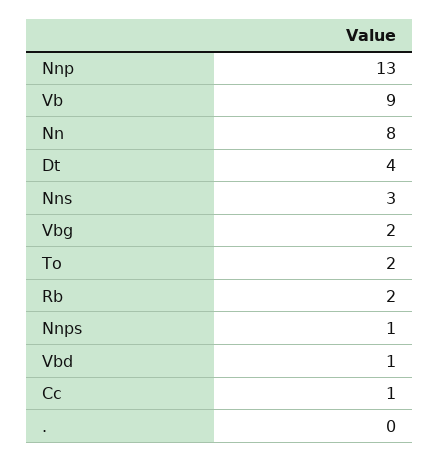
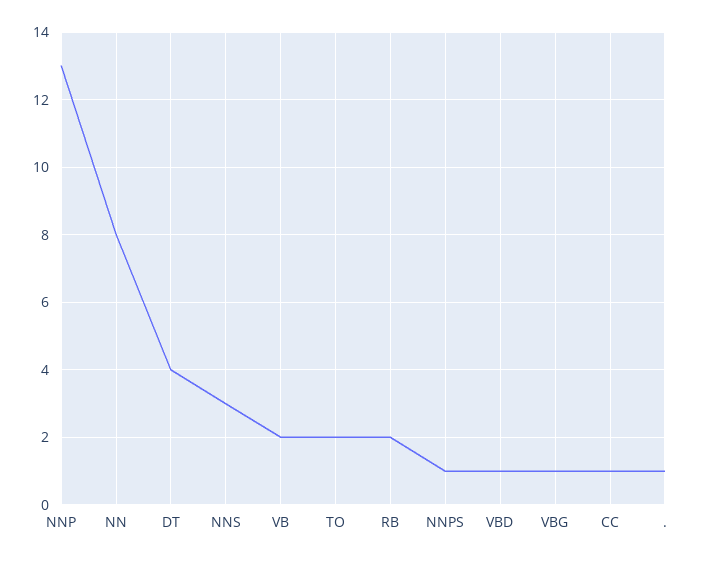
  {
    "Nnp": 13,
-   "Vb": 9,
+   "Vb": 2,
    "Nn": 8,
    "Dt": 4,
    "Nns": 3,
-   "Vbg": 2,
+   "Vbg": 1,
    "To": 2,
    "Rb": 2,
    "Nnps": 1,
    "Vbd": 1,
    "Cc": 1,
-   ".": 0
+   ".": 1
  }

